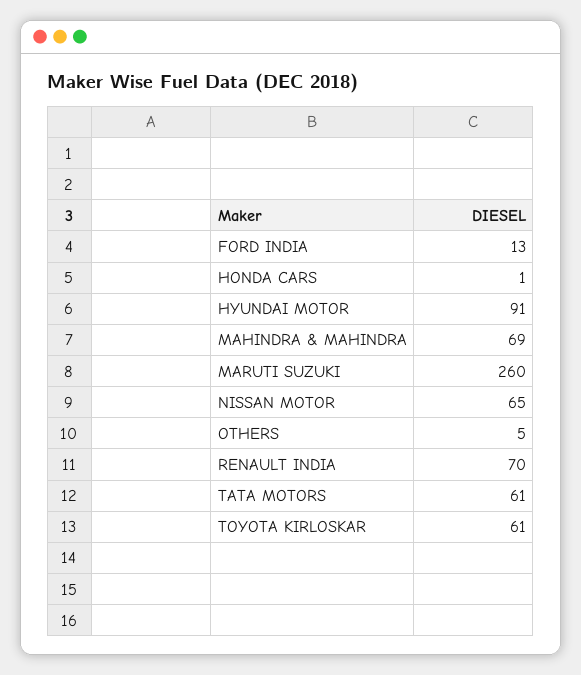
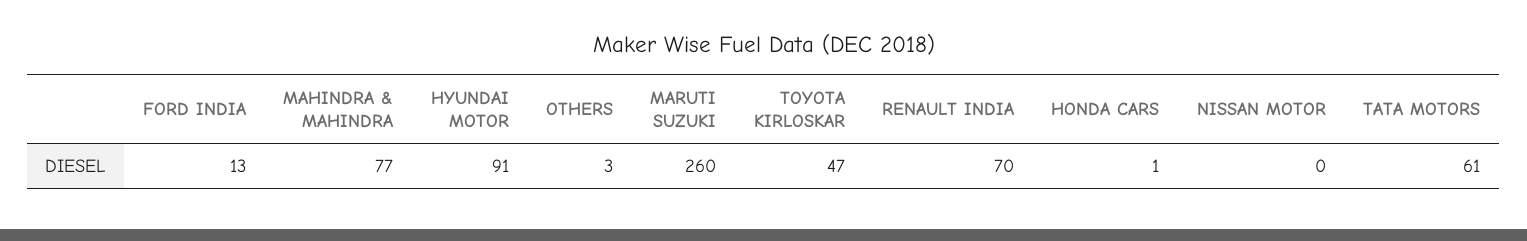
  {
    "FORD INDIA": 13,
    "HONDA CARS": 1,
    "HYUNDAI MOTOR": 91,
-   "MAHINDRA & MAHINDRA": 69,
+   "MAHINDRA & MAHINDRA": 77,
    "MARUTI SUZUKI": 260,
-   "NISSAN MOTOR": 65,
+   "NISSAN MOTOR": 0,
-   "OTHERS": 5,
+   "OTHERS": 3,
    "RENAULT INDIA": 70,
    "TATA MOTORS": 61,
-   "TOYOTA KIRLOSKAR": 61
+   "TOYOTA KIRLOSKAR": 47
  }

